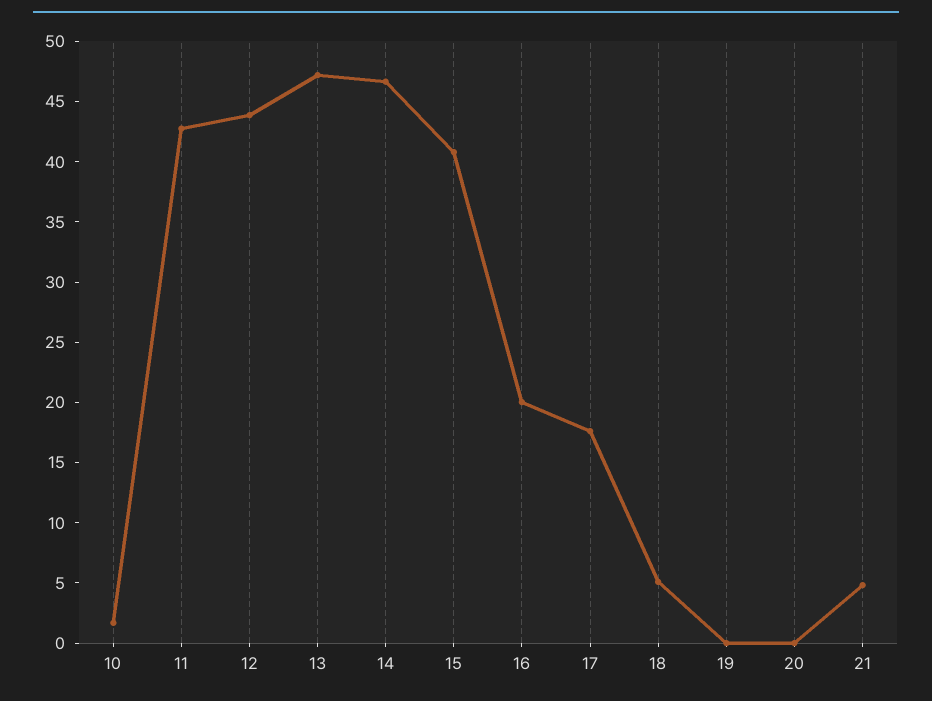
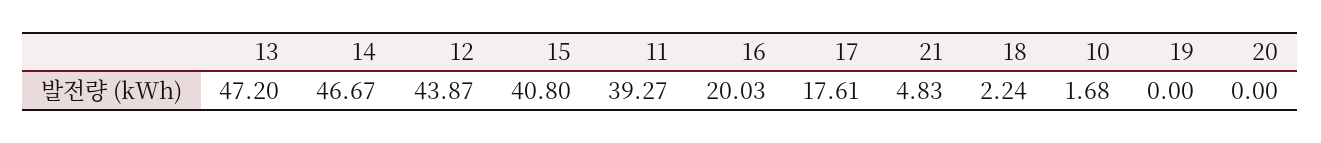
  {
    "10": 1.68,
-   "11": 43,
+   "11": 39.27,
    "12": 43.87,
    "13": 47.2,
    "14": 46.67,
    "15": 40.8,
    "16": 20.03,
    "17": 17.61,
-   "18": 5,
+   "18": 2.24,
    "19": 0,
    "20": 0,
    "21": 4.83
  }

